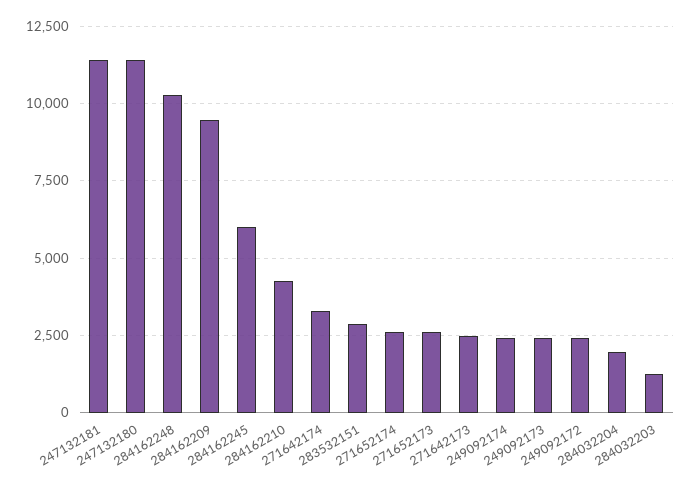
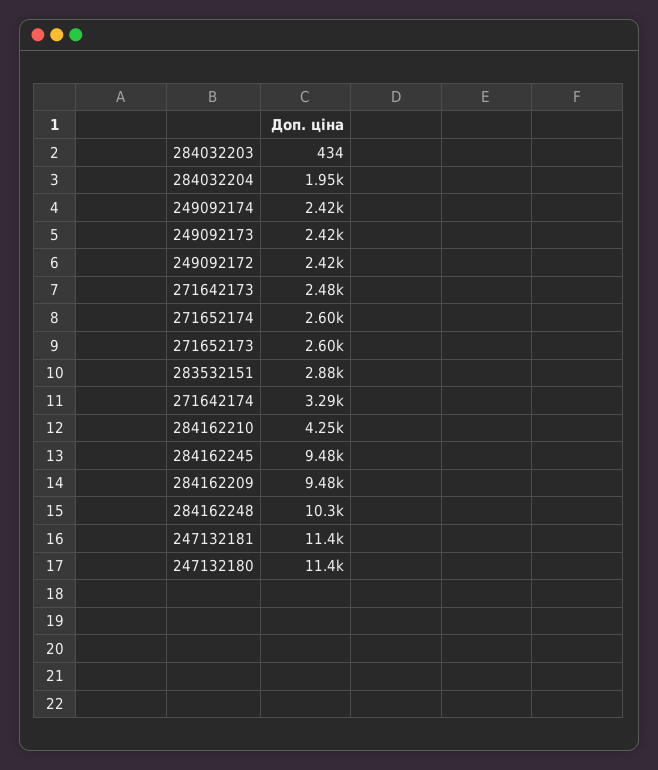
  {
    "247132181": 11400,
    "247132180": 11400,
    "284162248": 10300,
    "284162209": 9480,
-   "284162245": 6000,
+   "284162245": 9480,
    "284162210": 4250,
    "271642174": 3290,
    "283532151": 2880,
    "271652174": 2600,
    "271652173": 2600,
    "271642173": 2480,
    "249092174": 2420,
    "249092173": 2420,
    "249092172": 2420,
    "284032204": 1950,
-   "284032203": 1250
+   "284032203": 434
  }

